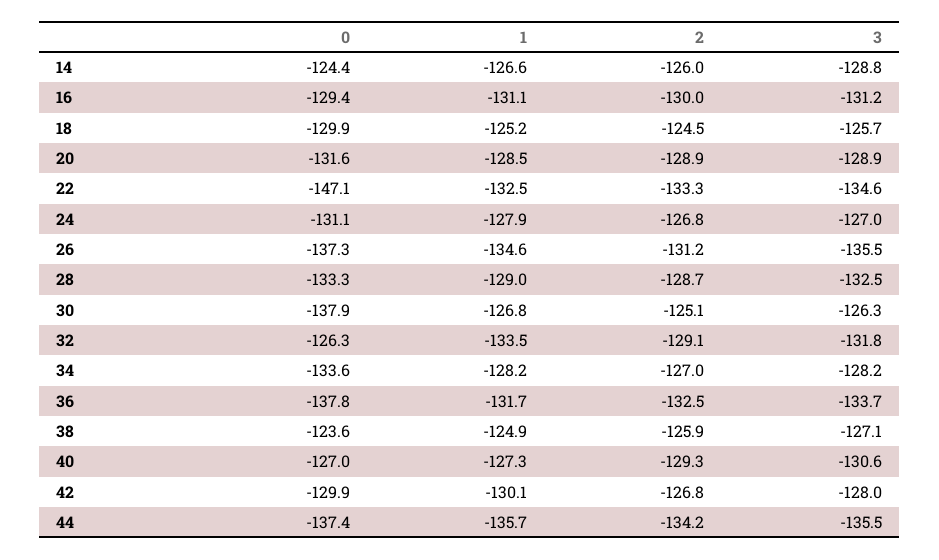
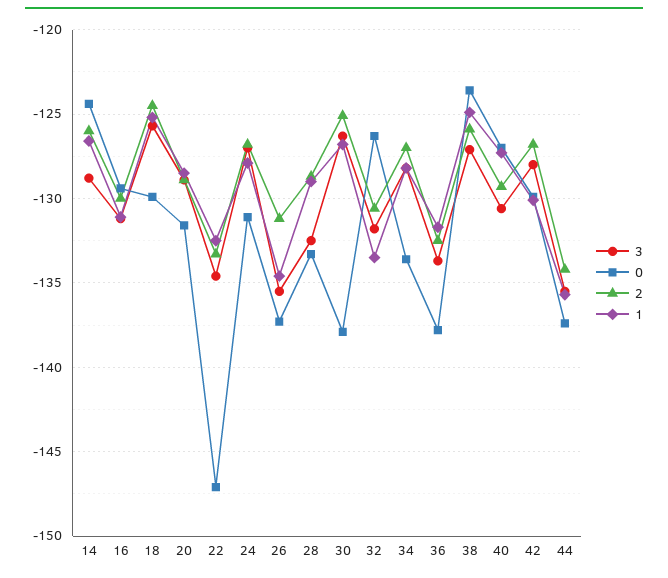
  {
    "0": {
      "14": -124.4,
      "16": -129.4,
      "18": -129.9,
      "20": -131.6,
      "22": -147.1,
      "24": -131.1,
      "26": -137.3,
      "28": -133.3,
      "30": -137.9,
      "32": -126.3,
      "34": -133.6,
      "36": -137.8,
      "38": -123.6,
      "40": -127,
      "42": -129.9,
      "44": -137.4
    },
    "1": {
      "14": -126.6,
      "16": -131.1,
      "18": -125.2,
      "20": -128.5,
      "22": -132.5,
      "24": -127.9,
      "26": -134.6,
      "28": -129,
      "30": -126.8,
      "32": -133.5,
      "34": -128.2,
      "36": -131.7,
      "38": -124.9,
      "40": -127.3,
      "42": -130.1,
      "44": -135.7
    },
    "2": {
      "14": -126,
      "16": -130,
      "18": -124.5,
      "20": -128.9,
      "22": -133.3,
      "24": -126.8,
      "26": -131.2,
      "28": -128.7,
      "30": -125.1,
-     "32": -129.1,
+     "32": -130.5,
      "34": -127,
      "36": -132.5,
      "38": -125.9,
      "40": -129.3,
      "42": -126.8,
      "44": -134.2
    },
    "3": {
      "14": -128.8,
      "16": -131.2,
      "18": -125.7,
      "20": -128.9,
      "22": -134.6,
      "24": -127,
      "26": -135.5,
      "28": -132.5,
      "30": -126.3,
      "32": -131.8,
      "34": -128.2,
      "36": -133.7,
      "38": -127.1,
      "40": -130.6,
      "42": -128,
      "44": -135.5
    }
  }

